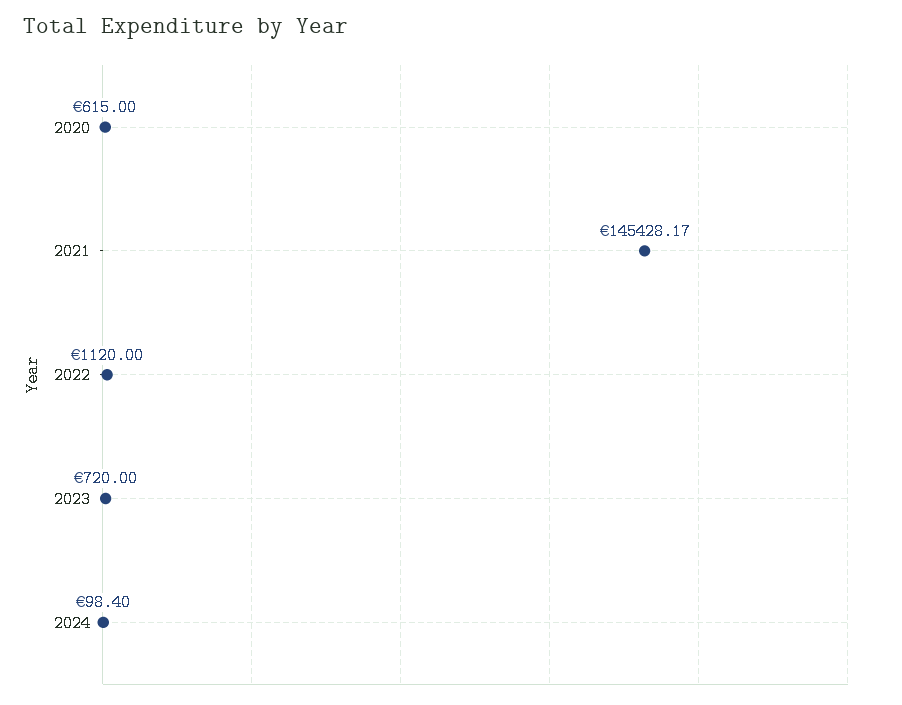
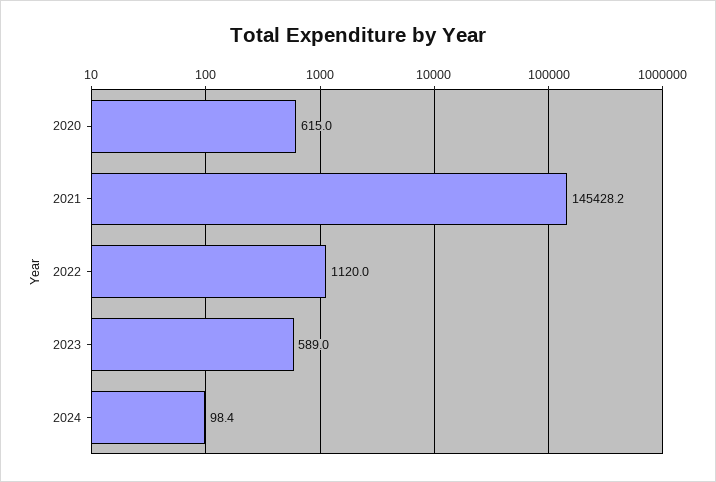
  {
    "2020": 615,
    "2021": 145428.17,
    "2022": 1120,
-   "2023": 720,
+   "2023": 589,
    "2024": 98.4
  }

